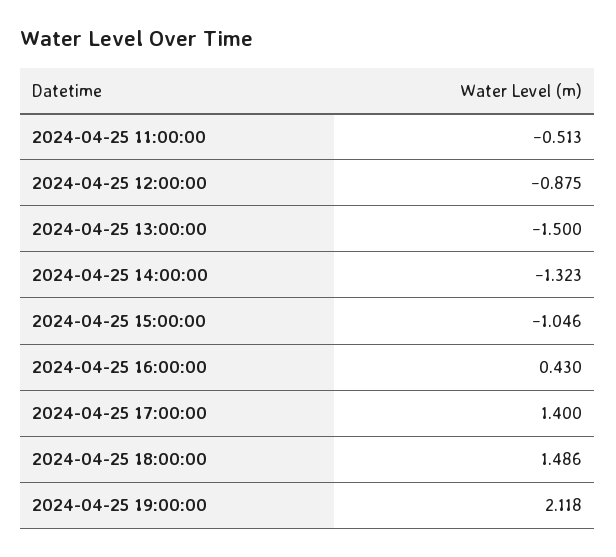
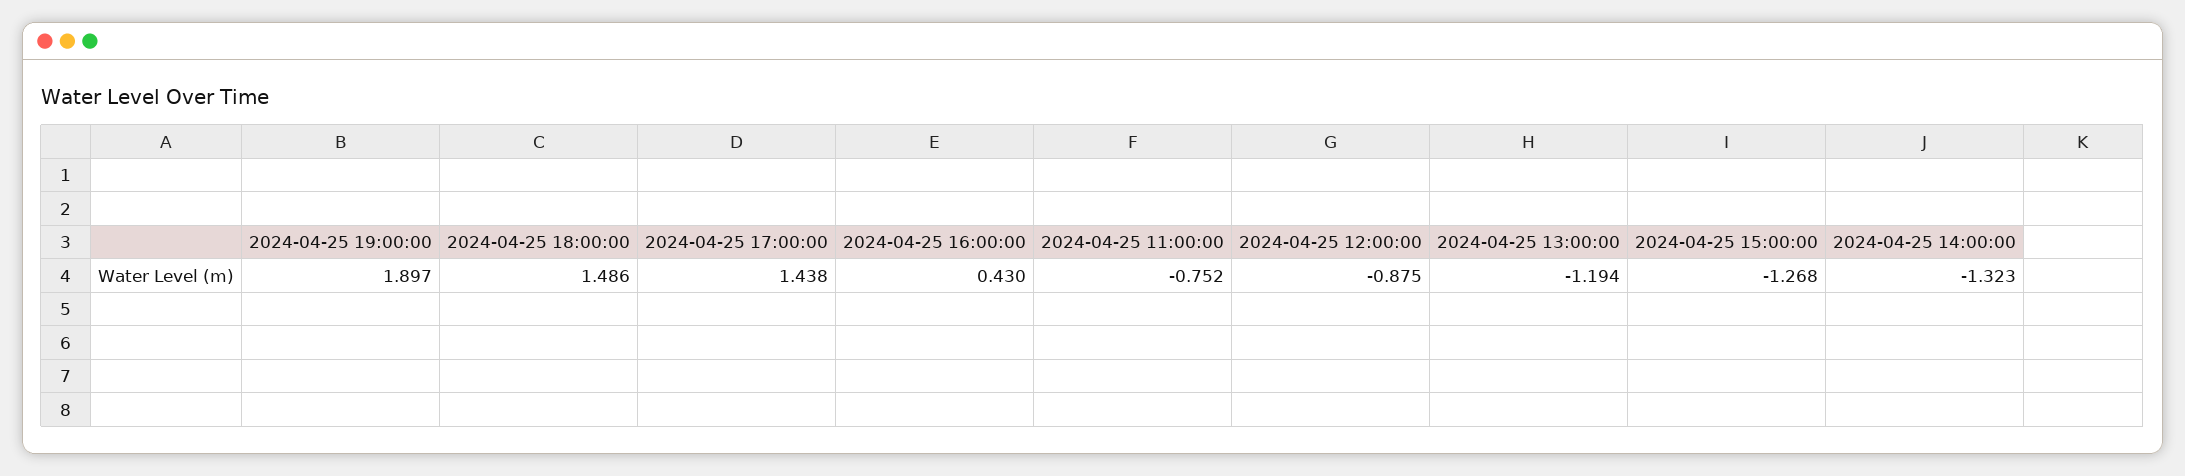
  {
-   "2024-04-25 11:00:00": -0.513,
+   "2024-04-25 11:00:00": -0.752,
    "2024-04-25 12:00:00": -0.875,
-   "2024-04-25 13:00:00": -1.5,
+   "2024-04-25 13:00:00": -1.194,
    "2024-04-25 14:00:00": -1.323,
-   "2024-04-25 15:00:00": -1.046,
+   "2024-04-25 15:00:00": -1.268,
    "2024-04-25 16:00:00": 0.43,
-   "2024-04-25 17:00:00": 1.4,
+   "2024-04-25 17:00:00": 1.438,
    "2024-04-25 18:00:00": 1.486,
-   "2024-04-25 19:00:00": 2.118
+   "2024-04-25 19:00:00": 1.897
  }

